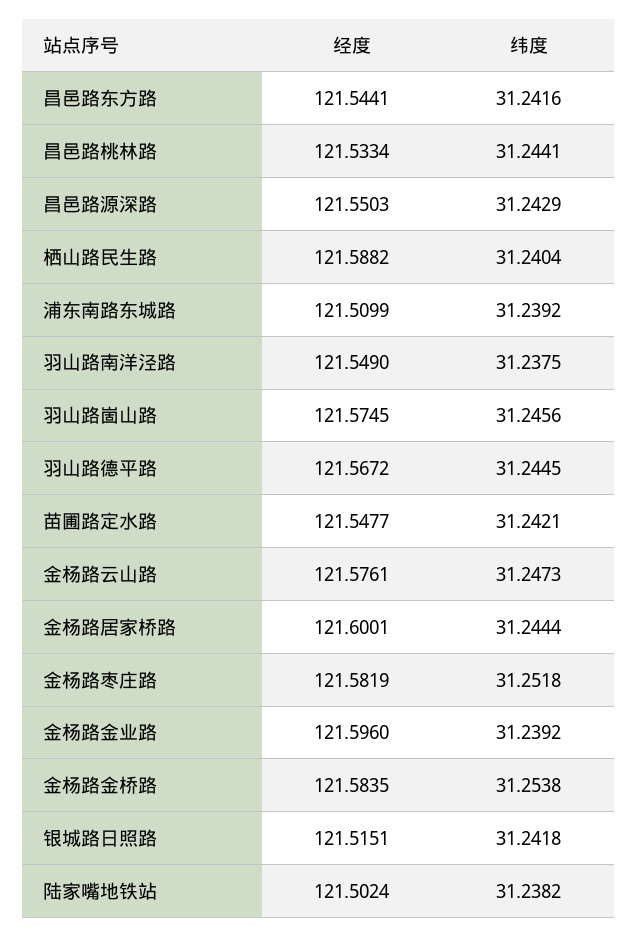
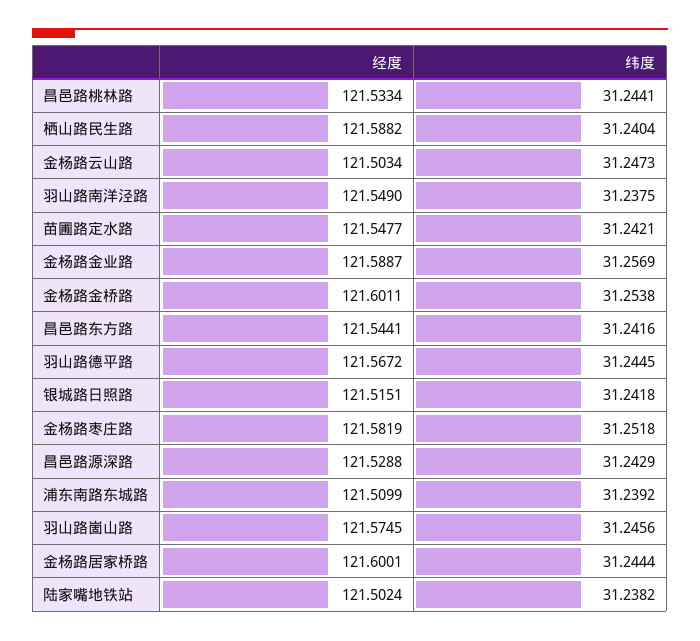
  {
    "经度": {
      "昌邑路东方路": 121.5441,
      "昌邑路桃林路": 121.5334,
-     "昌邑路源深路": 121.5503,
+     "昌邑路源深路": 121.5288,
      "栖山路民生路": 121.5882,
      "浦东南路东城路": 121.5099,
      "羽山路南洋泾路": 121.549,
      "羽山路崮山路": 121.5745,
      "羽山路德平路": 121.5672,
      "苗圃路定水路": 121.5477,
-     "金杨路云山路": 121.5761,
+     "金杨路云山路": 121.5034,
      "金杨路居家桥路": 121.6001,
      "金杨路枣庄路": 121.5819,
-     "金杨路金业路": 121.596,
+     "金杨路金业路": 121.5887,
-     "金杨路金桥路": 121.5835,
+     "金杨路金桥路": 121.6011,
      "银城路日照路": 121.5151,
      "陆家嘴地铁站": 121.5024
    },
    "纬度": {
      "昌邑路东方路": 31.2416,
      "昌邑路桃林路": 31.2441,
      "昌邑路源深路": 31.2429,
      "栖山路民生路": 31.2404,
      "浦东南路东城路": 31.2392,
      "羽山路南洋泾路": 31.2375,
      "羽山路崮山路": 31.2456,
      "羽山路德平路": 31.2445,
      "苗圃路定水路": 31.2421,
      "金杨路云山路": 31.2473,
      "金杨路居家桥路": 31.2444,
      "金杨路枣庄路": 31.2518,
-     "金杨路金业路": 31.2392,
+     "金杨路金业路": 31.2569,
      "金杨路金桥路": 31.2538,
      "银城路日照路": 31.2418,
      "陆家嘴地铁站": 31.2382
    }
  }

